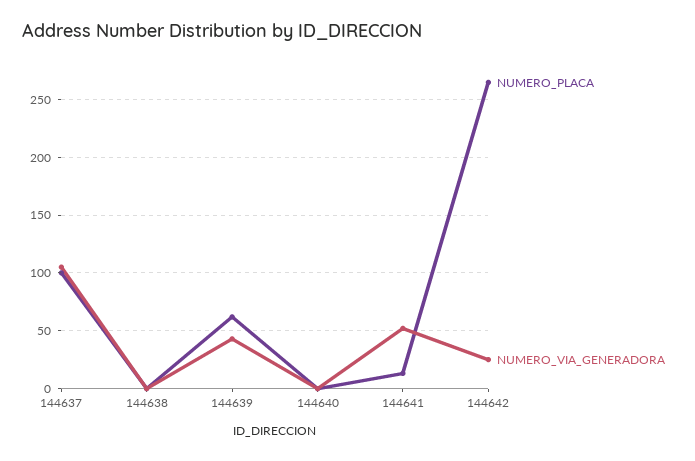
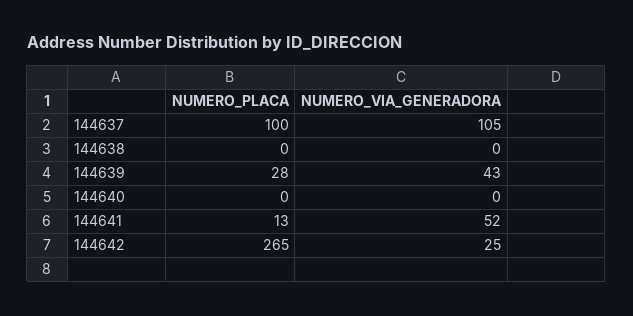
  {
    "NUMERO_PLACA": {
      "144637": 100,
      "144638": 0,
-     "144639": 60,
+     "144639": 28,
      "144640": 0,
      "144641": 13,
      "144642": 265
    },
    "NUMERO_VIA_GENERADORA": {
      "144637": 105,
      "144638": 0,
      "144639": 43,
      "144640": 0,
      "144641": 52,
      "144642": 25
    }
  }

